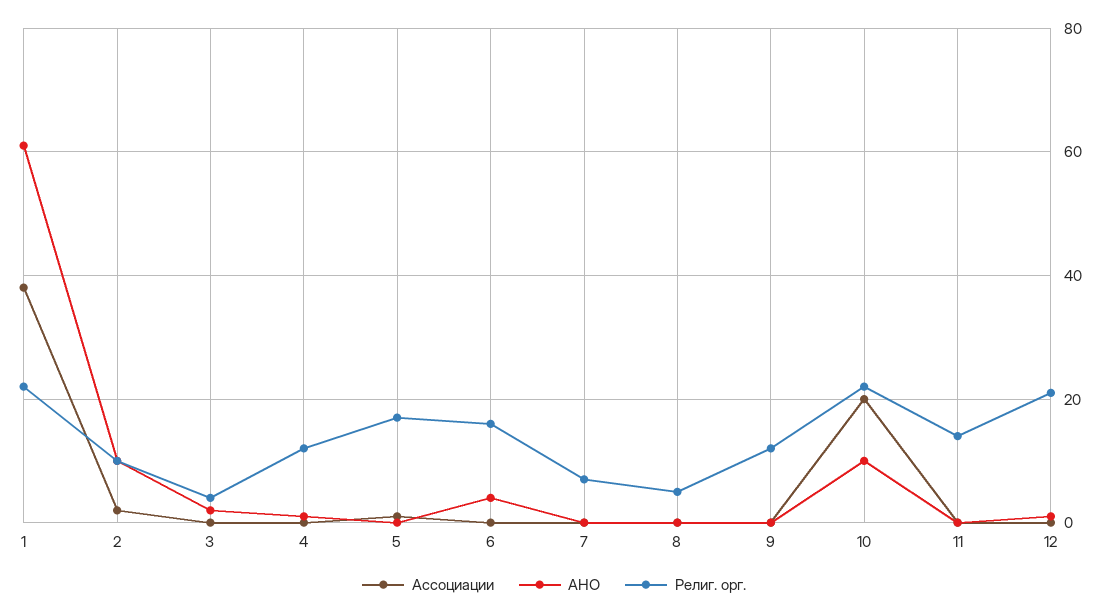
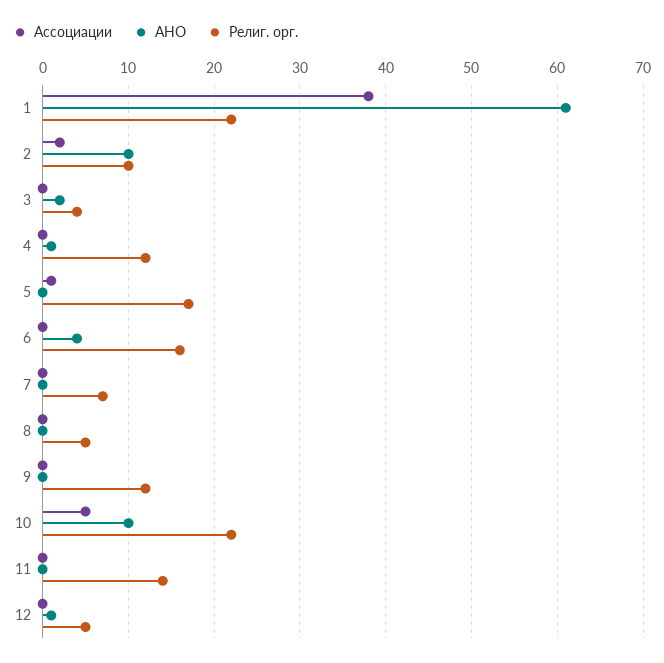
  {
    "Ассоциации": {
      "1": 38,
      "2": 2,
      "3": 0,
      "4": 0,
      "5": 1,
      "6": 0,
      "7": 0,
      "8": 0,
      "9": 0,
-     "10": 20,
+     "10": 5,
      "11": 0,
      "12": 0
    },
    "АНО": {
      "1": 61,
      "2": 10,
      "3": 2,
      "4": 1,
      "5": 0,
      "6": 4,
      "7": 0,
      "8": 0,
      "9": 0,
      "10": 10,
      "11": 0,
      "12": 1
    },
    "Религ. орг.": {
      "1": 22,
      "2": 10,
      "3": 4,
      "4": 12,
      "5": 17,
      "6": 16,
      "7": 7,
      "8": 5,
      "9": 12,
      "10": 22,
      "11": 14,
-     "12": 20
+     "12": 5
    }
  }

